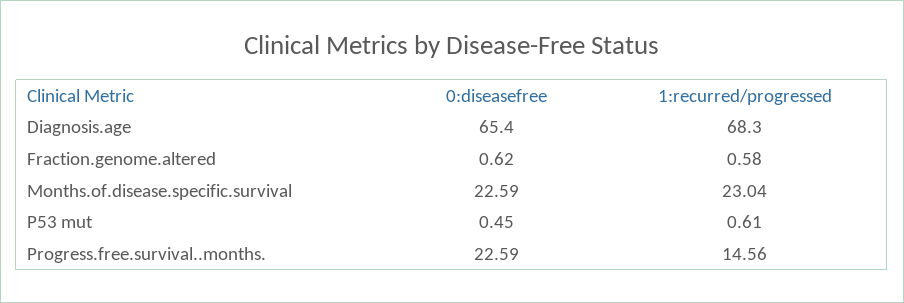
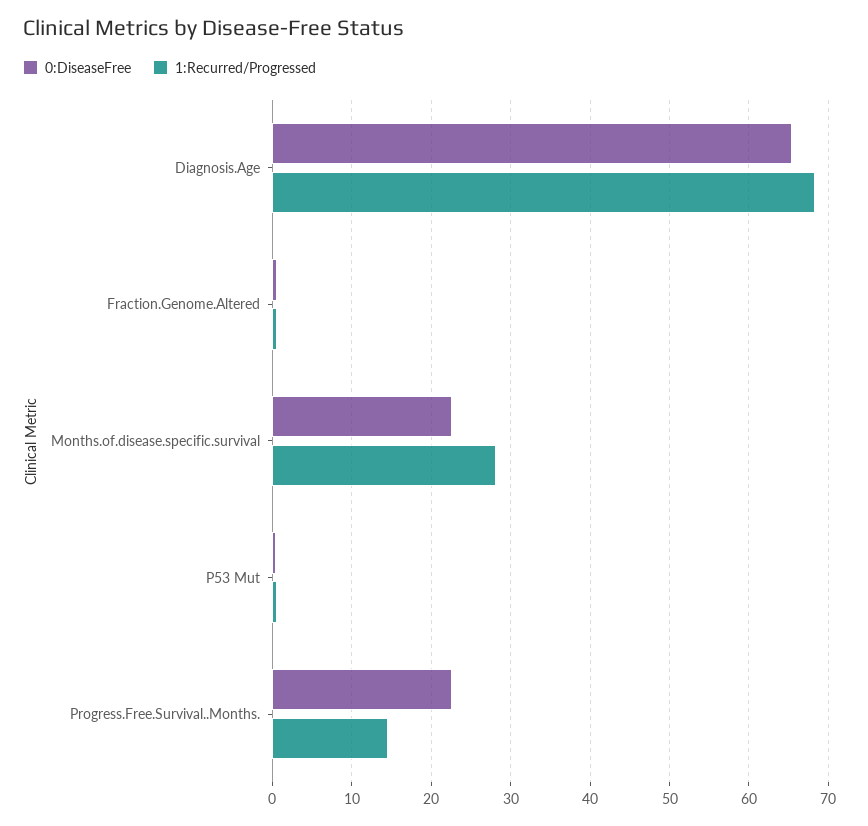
  {
    "0:diseasefree": {
      "Diagnosis.age": 65.4,
      "Fraction.genome.altered": 0.62,
      "Months.of.disease.specific.survival": 22.59,
      "P53 mut": 0.45,
      "Progress.free.survival..months.": 22.59
    },
    "1:recurred/progressed": {
      "Diagnosis.age": 68.3,
      "Fraction.genome.altered": 0.58,
-     "Months.of.disease.specific.survival": 23.04,
+     "Months.of.disease.specific.survival": 28,
      "P53 mut": 0.61,
      "Progress.free.survival..months.": 14.56
    }
  }

